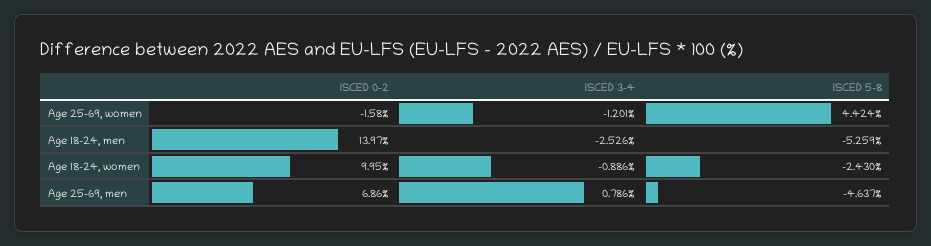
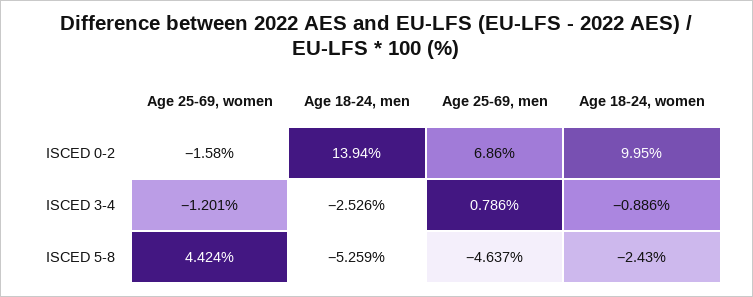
  {
    "ISCED 0-2": {
      "Age 25-69, women": -1.58,
-     "Age 18-24, men": 13.97,
+     "Age 18-24, men": 13.94,
      "Age 18-24, women": 9.95,
      "Age 25-69, men": 6.86
    },
    "ISCED 3-4": {
      "Age 25-69, women": -1.201,
      "Age 18-24, men": -2.526,
      "Age 18-24, women": -0.886,
      "Age 25-69, men": 0.786
    },
    "ISCED 5-8": {
      "Age 25-69, women": 4.424,
      "Age 18-24, men": -5.259,
      "Age 18-24, women": -2.43,
      "Age 25-69, men": -4.637
    }
  }

